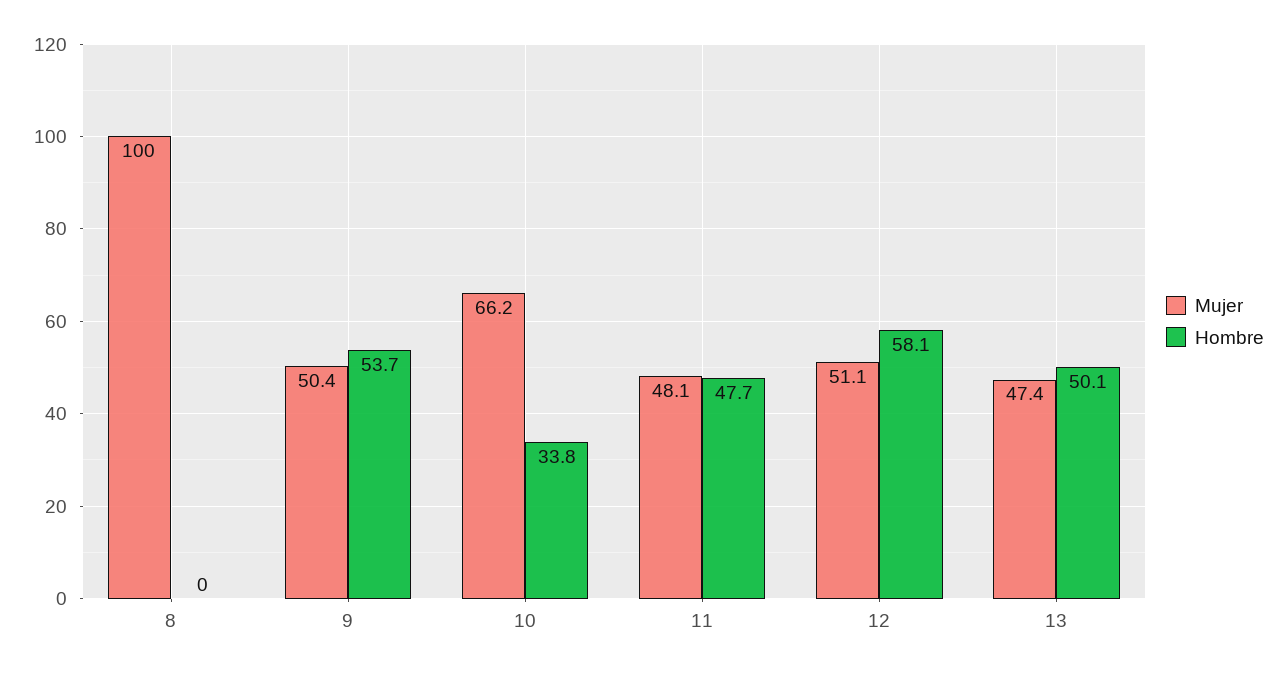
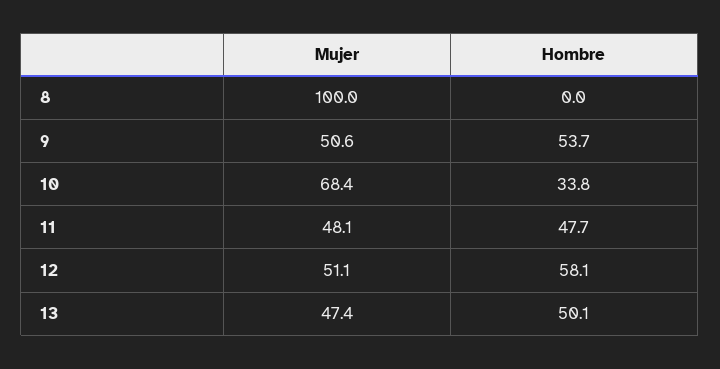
  {
    "Mujer": {
      "8": 100,
-     "9": 50.4,
+     "9": 50.6,
-     "10": 66.2,
+     "10": 68.4,
      "11": 48.1,
      "12": 51.1,
      "13": 47.4
    },
    "Hombre": {
      "8": 0,
      "9": 53.7,
      "10": 33.8,
      "11": 47.7,
      "12": 58.1,
      "13": 50.1
    }
  }

